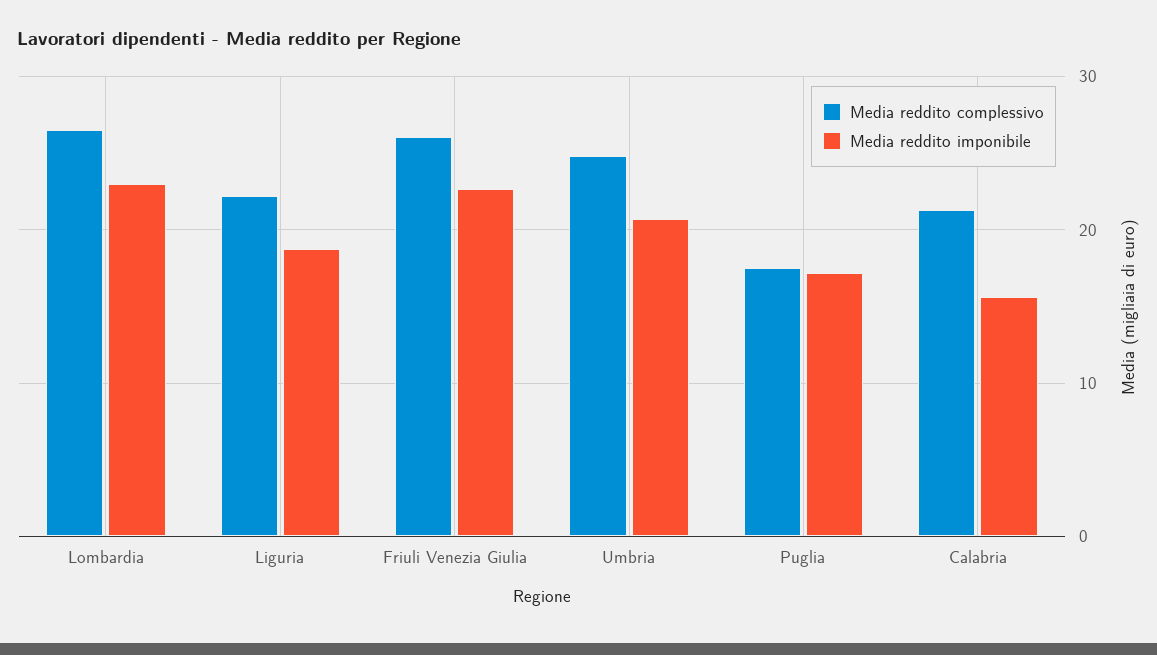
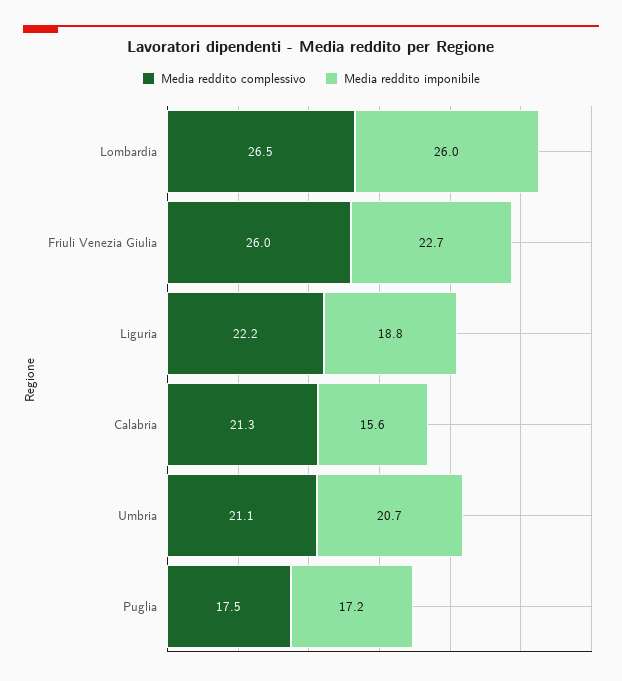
  {
    "Media reddito complessivo": {
      "Lombardia": 26.5,
      "Liguria": 22.2,
      "Friuli Venezia Giulia": 26,
-     "Umbria": 25,
+     "Umbria": 21.1,
      "Puglia": 17.5,
      "Calabria": 21.3
    },
    "Media reddito imponibile": {
-     "Lombardia": 23,
+     "Lombardia": 26,
      "Liguria": 18.8,
      "Friuli Venezia Giulia": 22.7,
      "Umbria": 20.7,
      "Puglia": 17.2,
      "Calabria": 15.6
    }
  }

